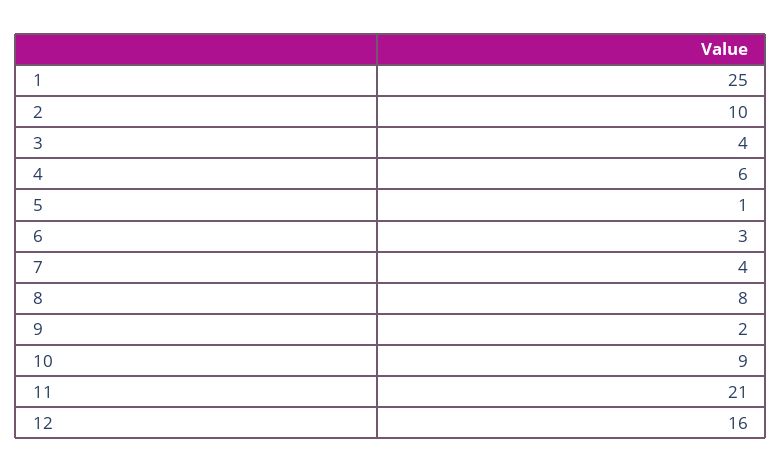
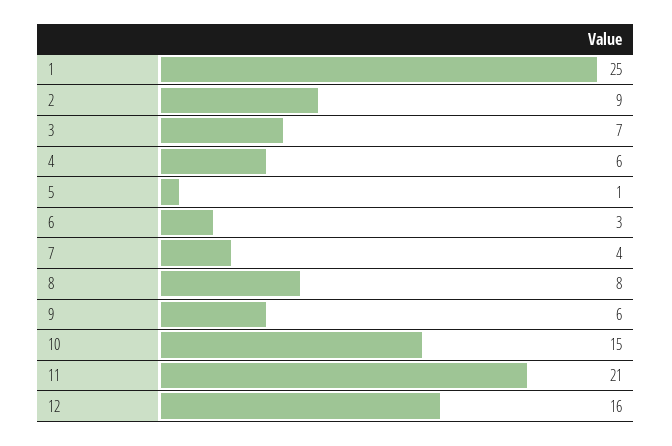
  {
    "1": 25,
-   "2": 10,
+   "2": 9,
-   "3": 4,
+   "3": 7,
    "4": 6,
    "5": 1,
    "6": 3,
    "7": 4,
    "8": 8,
-   "9": 2,
+   "9": 6,
-   "10": 9,
+   "10": 15,
    "11": 21,
    "12": 16
  }

